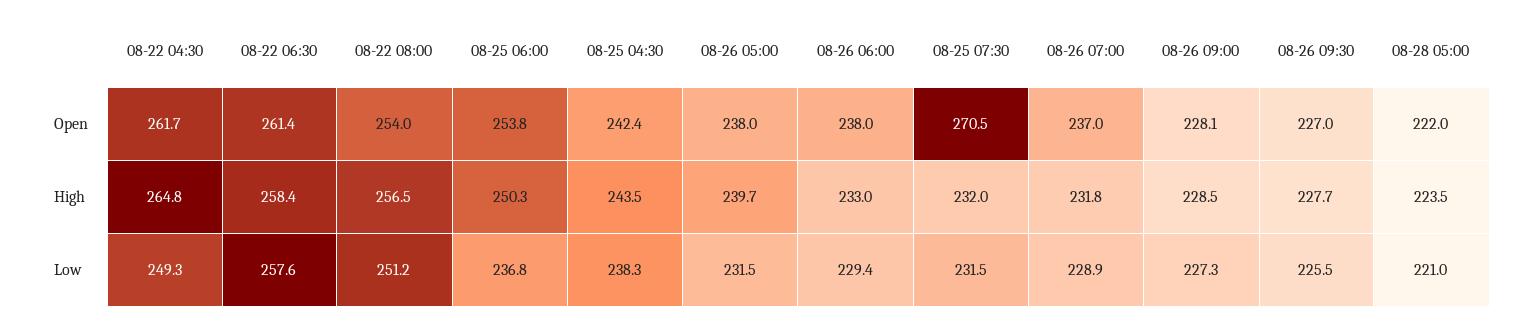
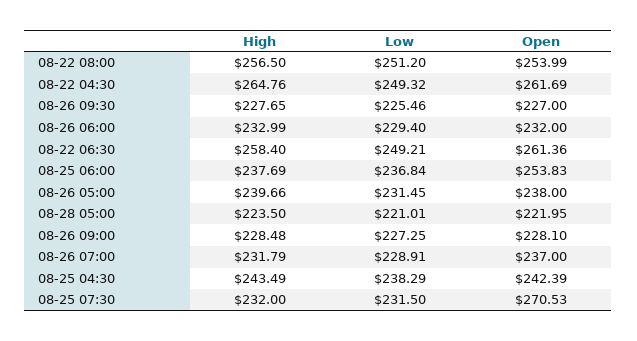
  {
    "08-22 04:30": {
      "Open": 261.69,
      "High": 264.76,
      "Low": 249.32
    },
    "08-22 06:30": {
      "Open": 261.36,
      "High": 258.4,
-     "Low": 257.6
+     "Low": 249.21
    },
    "08-22 08:00": {
      "Open": 253.99,
      "High": 256.5,
      "Low": 251.2
    },
    "08-25 06:00": {
      "Open": 253.83,
-     "High": 250.3,
+     "High": 237.69,
      "Low": 236.84
    },
    "08-25 04:30": {
      "Open": 242.39,
      "High": 243.49,
      "Low": 238.29
    },
    "08-26 05:00": {
      "Open": 238,
      "High": 239.66,
      "Low": 231.45
    },
    "08-26 06:00": {
-     "Open": 238,
+     "Open": 232,
      "High": 232.99,
      "Low": 229.4
    },
    "08-25 07:30": {
      "Open": 270.53,
      "High": 232,
      "Low": 231.5
    },
    "08-26 07:00": {
      "Open": 237,
      "High": 231.79,
      "Low": 228.91
    },
    "08-26 09:00": {
      "Open": 228.1,
      "High": 228.48,
      "Low": 227.25
    },
    "08-26 09:30": {
      "Open": 227,
      "High": 227.65,
      "Low": 225.46
    },
    "08-28 05:00": {
      "Open": 221.95,
      "High": 223.5,
      "Low": 221.01
    }
  }

